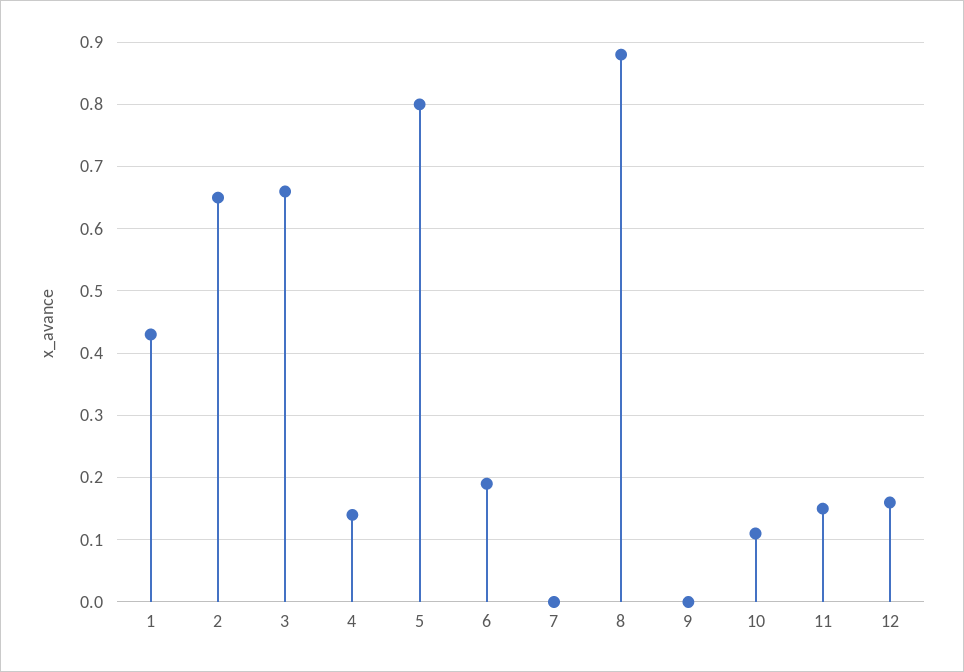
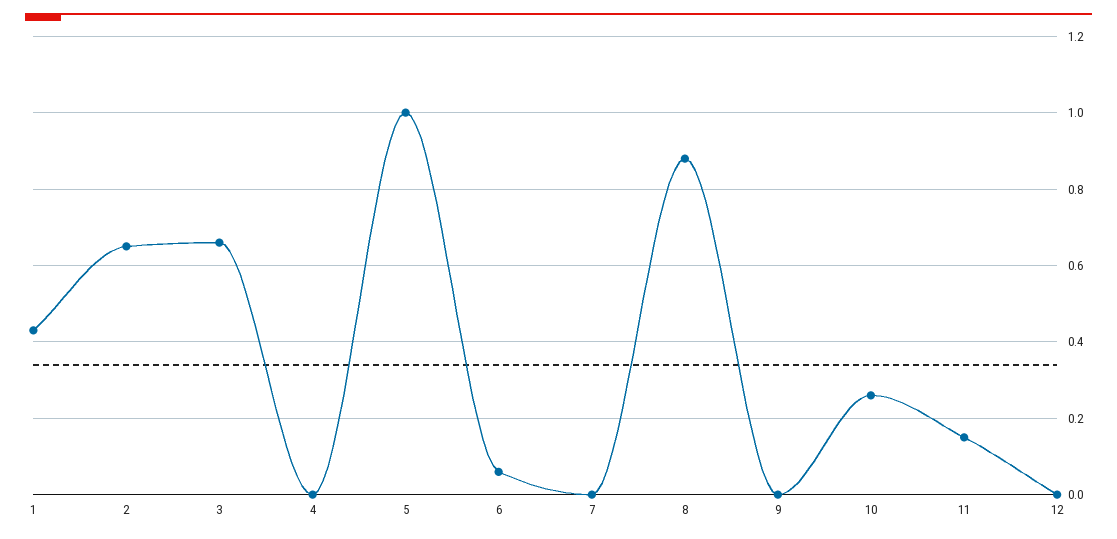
  {
    "1": 0.43,
    "2": 0.65,
    "3": 0.66,
-   "4": 0.14,
+   "4": 0,
-   "5": 0.8,
+   "5": 1,
-   "6": 0.19,
+   "6": 0.05,
    "7": 0,
    "8": 0.88,
    "9": 0,
-   "10": 0.11,
+   "10": 0.25,
    "11": 0.15,
-   "12": 0.16
+   "12": 0
  }

